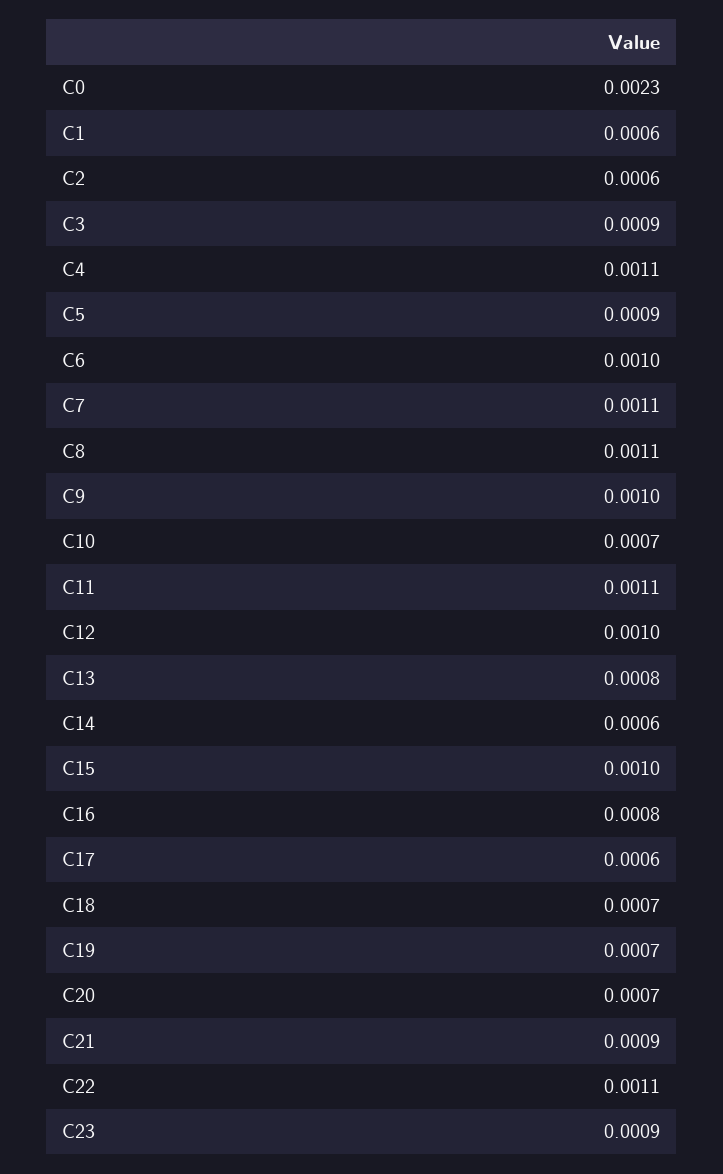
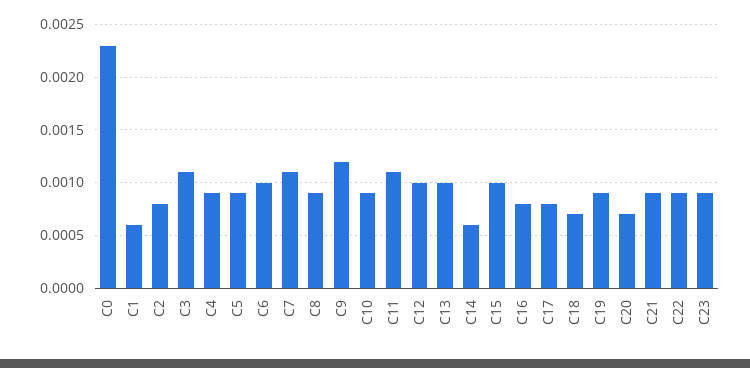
  {
    "C0": 0.0023,
    "C1": 0.0006,
-   "C2": 0.0006,
+   "C2": 0.0008,
-   "C3": 0.0009,
+   "C3": 0.0011,
-   "C4": 0.0011,
+   "C4": 0.0009,
    "C5": 0.0009,
    "C6": 0.001,
    "C7": 0.0011,
-   "C8": 0.0011,
+   "C8": 0.0009,
-   "C9": 0.001,
+   "C9": 0.0012,
-   "C10": 0.0007,
+   "C10": 0.0009,
    "C11": 0.0011,
    "C12": 0.001,
-   "C13": 0.0008,
+   "C13": 0.001,
    "C14": 0.0006,
    "C15": 0.001,
    "C16": 0.0008,
-   "C17": 0.0006,
+   "C17": 0.0008,
    "C18": 0.0007,
-   "C19": 0.0007,
+   "C19": 0.0009,
    "C20": 0.0007,
    "C21": 0.0009,
-   "C22": 0.0011,
+   "C22": 0.0009,
    "C23": 0.0009
  }

